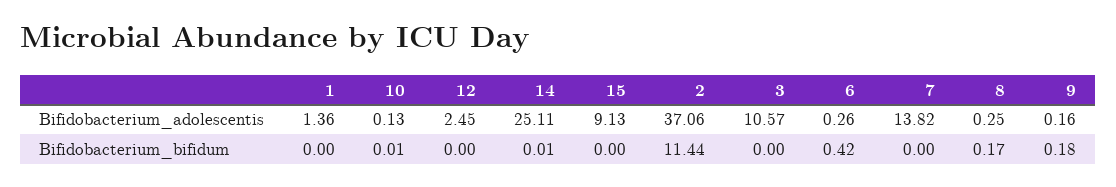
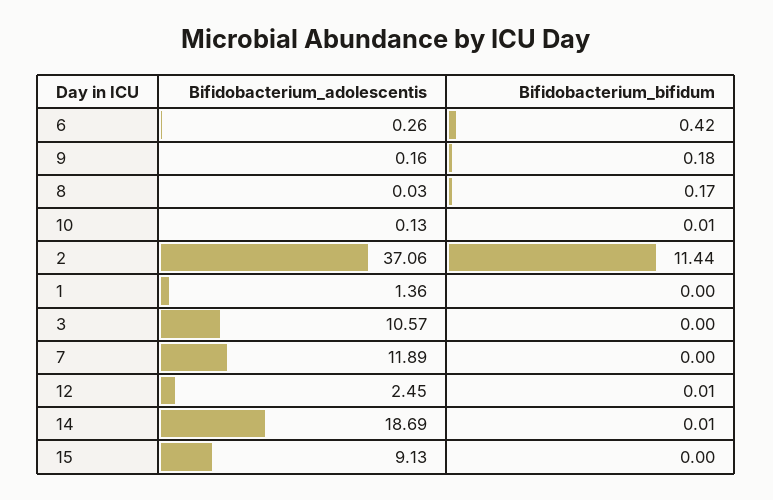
  {
    "1": {
      "Bifidobacterium_adolescentis": 1.36,
      "Bifidobacterium_bifidum": 0
    },
    "10": {
      "Bifidobacterium_adolescentis": 0.13,
      "Bifidobacterium_bifidum": 0.01
    },
    "12": {
      "Bifidobacterium_adolescentis": 2.45,
-     "Bifidobacterium_bifidum": 0
+     "Bifidobacterium_bifidum": 0.01
    },
    "14": {
-     "Bifidobacterium_adolescentis": 25.11,
+     "Bifidobacterium_adolescentis": 18.69,
      "Bifidobacterium_bifidum": 0.01
    },
    "15": {
      "Bifidobacterium_adolescentis": 9.13,
      "Bifidobacterium_bifidum": 0
    },
    "2": {
      "Bifidobacterium_adolescentis": 37.06,
      "Bifidobacterium_bifidum": 11.44
    },
    "3": {
      "Bifidobacterium_adolescentis": 10.57,
      "Bifidobacterium_bifidum": 0
    },
    "6": {
      "Bifidobacterium_adolescentis": 0.26,
      "Bifidobacterium_bifidum": 0.42
    },
    "7": {
-     "Bifidobacterium_adolescentis": 13.82,
+     "Bifidobacterium_adolescentis": 11.89,
      "Bifidobacterium_bifidum": 0
    },
    "8": {
-     "Bifidobacterium_adolescentis": 0.25,
+     "Bifidobacterium_adolescentis": 0.03,
      "Bifidobacterium_bifidum": 0.17
    },
    "9": {
      "Bifidobacterium_adolescentis": 0.16,
      "Bifidobacterium_bifidum": 0.18
    }
  }

